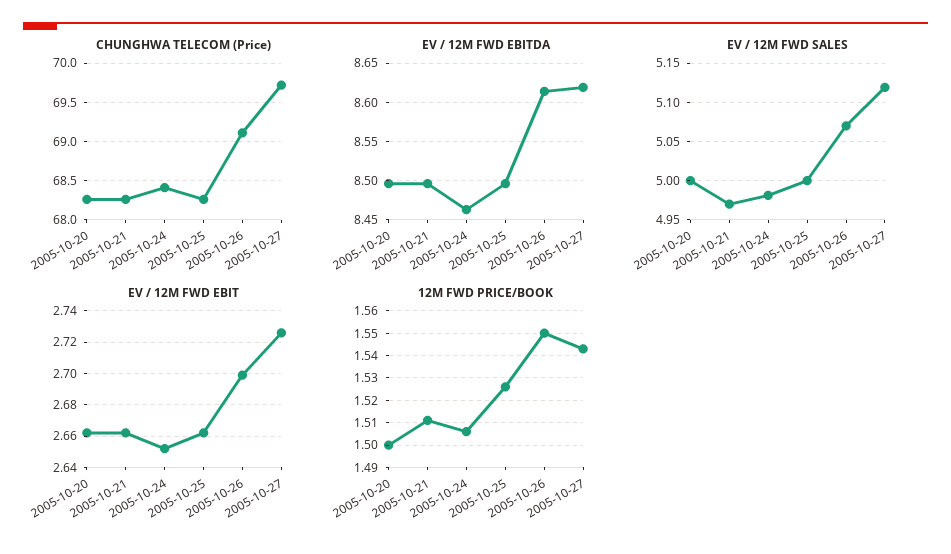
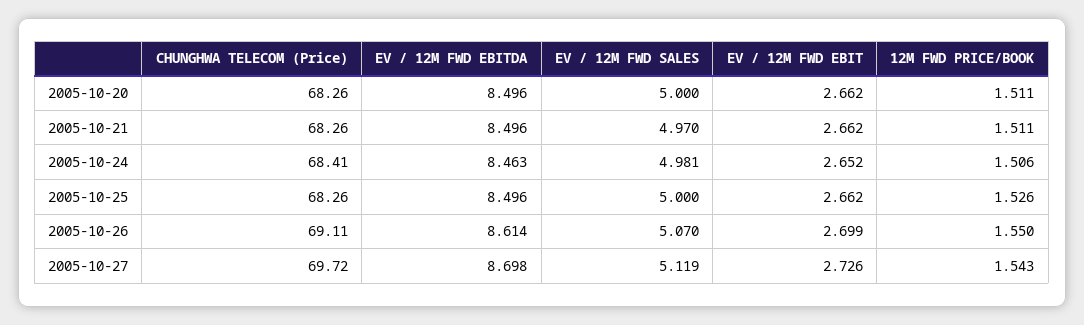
  {
    "CHUNGHWA TELECOM (Price)": {
      "2005-10-20": 68.26,
      "2005-10-21": 68.26,
      "2005-10-24": 68.41,
      "2005-10-25": 68.26,
      "2005-10-26": 69.11,
      "2005-10-27": 69.72
    },
    "EV / 12M FWD EBITDA": {
      "2005-10-20": 8.496,
      "2005-10-21": 8.496,
      "2005-10-24": 8.463,
      "2005-10-25": 8.496,
      "2005-10-26": 8.614,
-     "2005-10-27": 8.62
+     "2005-10-27": 8.698
    },
    "EV / 12M FWD SALES": {
      "2005-10-20": 5,
      "2005-10-21": 4.97,
      "2005-10-24": 4.981,
      "2005-10-25": 5,
      "2005-10-26": 5.07,
      "2005-10-27": 5.119
    },
    "EV / 12M FWD EBIT": {
      "2005-10-20": 2.662,
      "2005-10-21": 2.662,
      "2005-10-24": 2.652,
      "2005-10-25": 2.662,
      "2005-10-26": 2.699,
      "2005-10-27": 2.726
    },
    "12M FWD PRICE/BOOK": {
-     "2005-10-20": 1.5,
+     "2005-10-20": 1.511,
      "2005-10-21": 1.511,
      "2005-10-24": 1.506,
      "2005-10-25": 1.526,
      "2005-10-26": 1.55,
      "2005-10-27": 1.543
    }
  }

